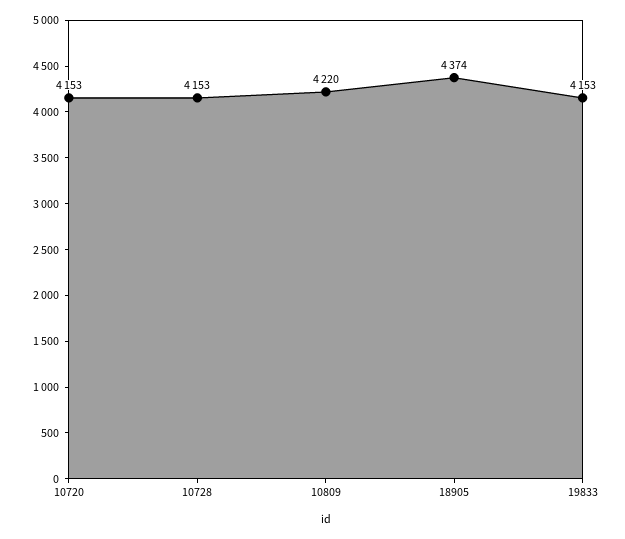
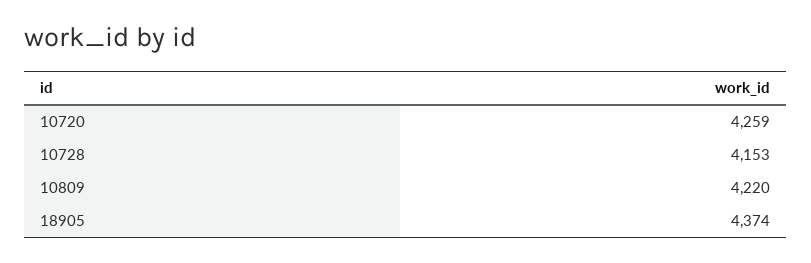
  {
-   "10720": 4153,
+   "10720": 4259,
    "10728": 4153,
    "10809": 4220,
-   "18905": 4374,
+   "18905": 4374
-   "19833": 4153
  }

